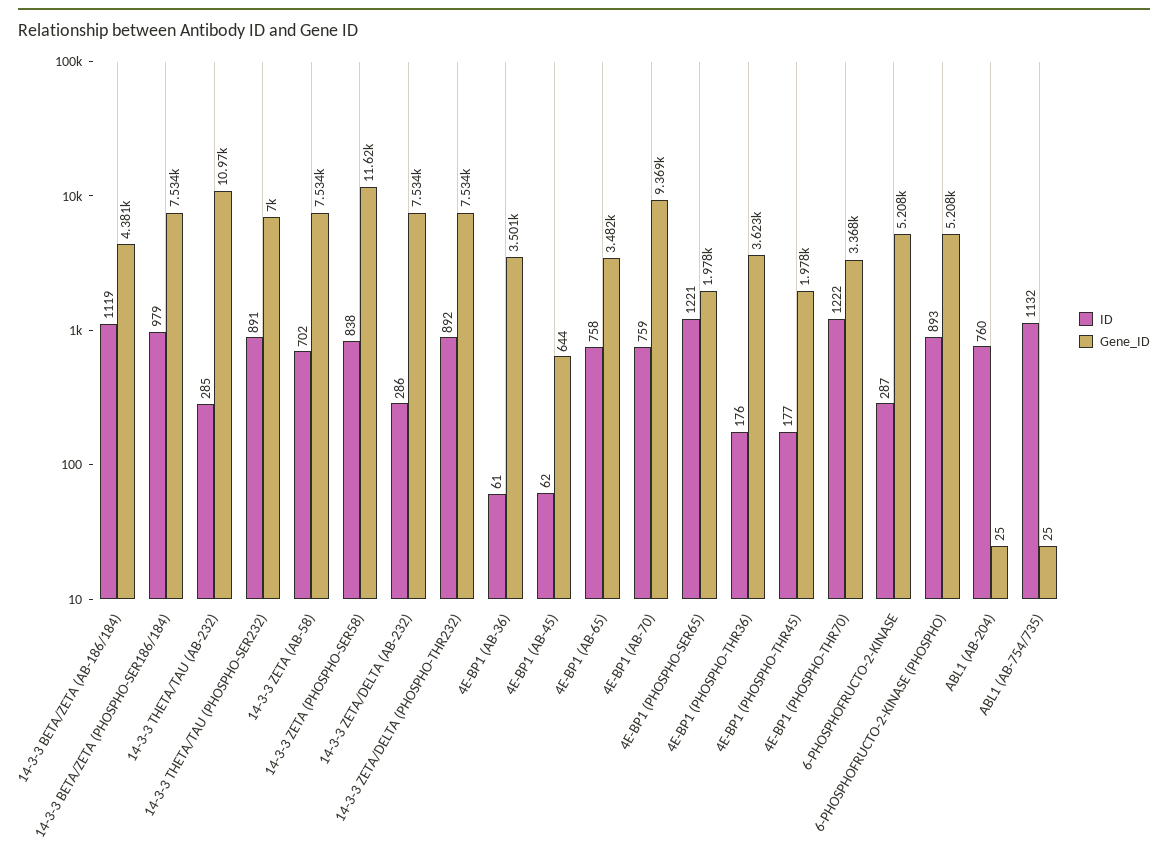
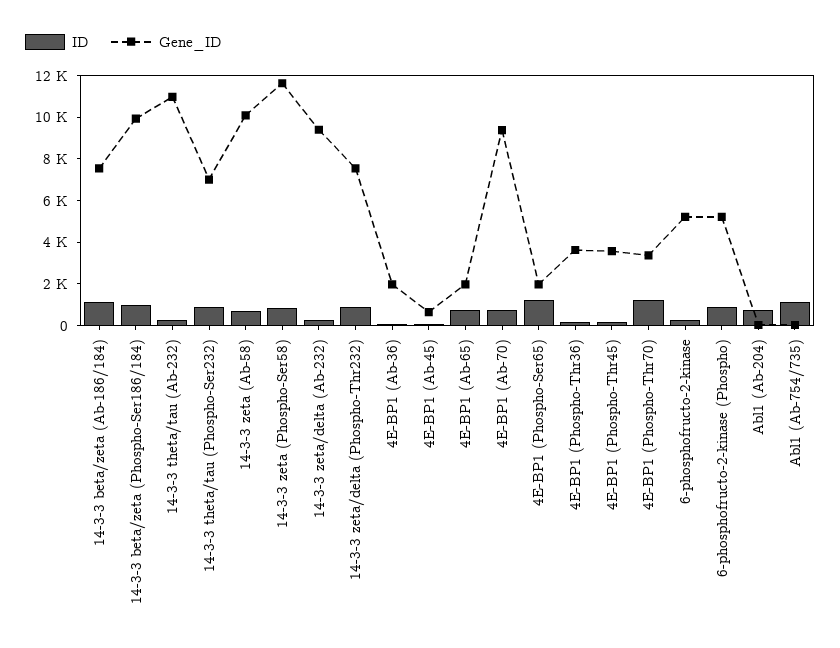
  {
    "ID": {
      "14-3-3 BETA/ZETA (AB-186/184)": 1119,
      "14-3-3 BETA/ZETA (PHOSPHO-SER186/184)": 979,
      "14-3-3 THETA/TAU (AB-232)": 285,
      "14-3-3 THETA/TAU (PHOSPHO-SER232)": 891,
      "14-3-3 ZETA (AB-58)": 702,
      "14-3-3 ZETA (PHOSPHO-SER58)": 838,
      "14-3-3 ZETA/DELTA (AB-232)": 286,
      "14-3-3 ZETA/DELTA (PHOSPHO-THR232)": 892,
      "4E-BP1 (AB-36)": 61,
      "4E-BP1 (AB-45)": 62,
      "4E-BP1 (AB-65)": 758,
      "4E-BP1 (AB-70)": 759,
      "4E-BP1 (PHOSPHO-SER65)": 1221,
      "4E-BP1 (PHOSPHO-THR36)": 176,
      "4E-BP1 (PHOSPHO-THR45)": 177,
      "4E-BP1 (PHOSPHO-THR70)": 1222,
      "6-PHOSPHOFRUCTO-2-KINASE": 287,
      "6-PHOSPHOFRUCTO-2-KINASE (PHOSPHO)": 893,
      "ABL1 (AB-204)": 760,
      "ABL1 (AB-754/735)": 1132
    },
    "Gene_ID": {
-     "14-3-3 BETA/ZETA (AB-186/184)": 4381,
+     "14-3-3 BETA/ZETA (AB-186/184)": 7500,
-     "14-3-3 BETA/ZETA (PHOSPHO-SER186/184)": 7534,
+     "14-3-3 BETA/ZETA (PHOSPHO-SER186/184)": 10000,
      "14-3-3 THETA/TAU (AB-232)": 10970,
      "14-3-3 THETA/TAU (PHOSPHO-SER232)": 7000,
-     "14-3-3 ZETA (AB-58)": 7534,
+     "14-3-3 ZETA (AB-58)": 10000,
      "14-3-3 ZETA (PHOSPHO-SER58)": 11620,
-     "14-3-3 ZETA/DELTA (AB-232)": 7534,
+     "14-3-3 ZETA/DELTA (AB-232)": 9500,
      "14-3-3 ZETA/DELTA (PHOSPHO-THR232)": 7534,
-     "4E-BP1 (AB-36)": 3501,
+     "4E-BP1 (AB-36)": 2000,
      "4E-BP1 (AB-45)": 644,
-     "4E-BP1 (AB-65)": 3482,
+     "4E-BP1 (AB-65)": 2000,
      "4E-BP1 (AB-70)": 9369,
      "4E-BP1 (PHOSPHO-SER65)": 1978,
      "4E-BP1 (PHOSPHO-THR36)": 3623,
-     "4E-BP1 (PHOSPHO-THR45)": 1978,
+     "4E-BP1 (PHOSPHO-THR45)": 3500,
      "4E-BP1 (PHOSPHO-THR70)": 3368,
      "6-PHOSPHOFRUCTO-2-KINASE": 5208,
      "6-PHOSPHOFRUCTO-2-KINASE (PHOSPHO)": 5208,
      "ABL1 (AB-204)": 25,
      "ABL1 (AB-754/735)": 25
    }
  }

